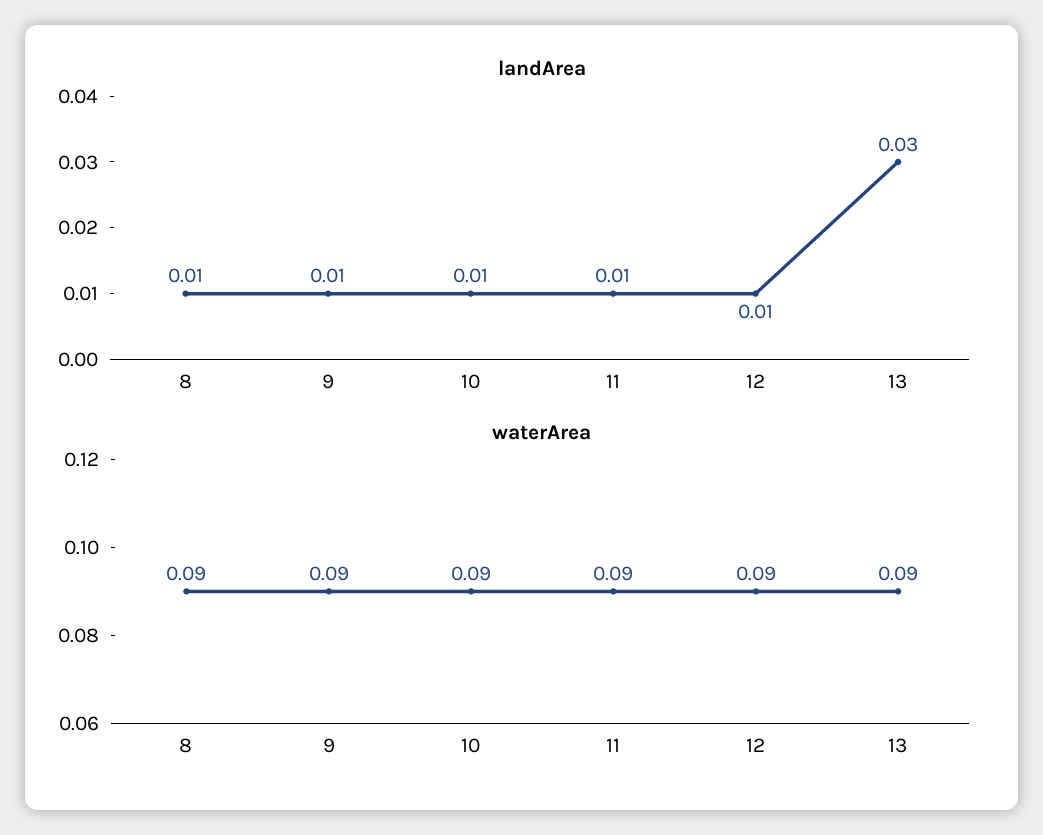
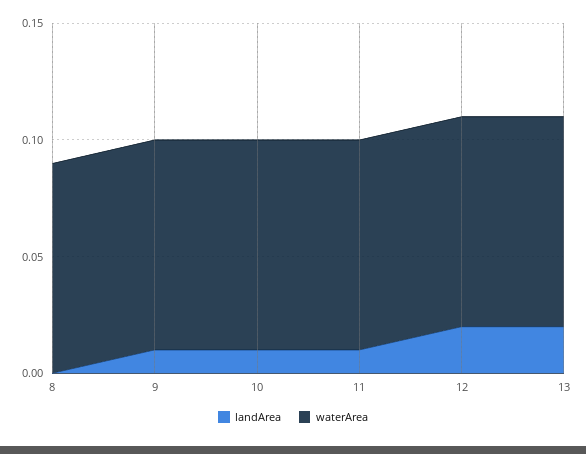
  {
    "landArea": {
-     "8": 0.01,
+     "8": 0,
      "9": 0.01,
      "10": 0.01,
      "11": 0.01,
-     "12": 0.01,
+     "12": 0.02,
-     "13": 0.03
+     "13": 0.02
    },
    "waterArea": {
      "8": 0.09,
      "9": 0.09,
      "10": 0.09,
      "11": 0.09,
      "12": 0.09,
      "13": 0.09
    }
  }

